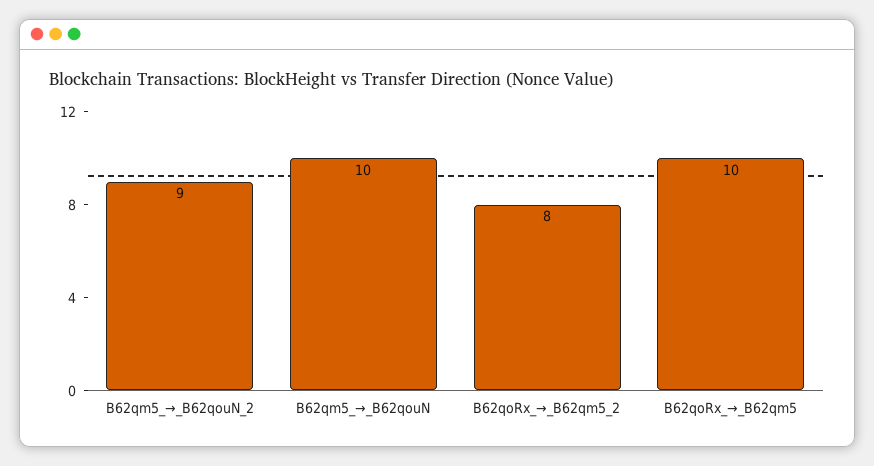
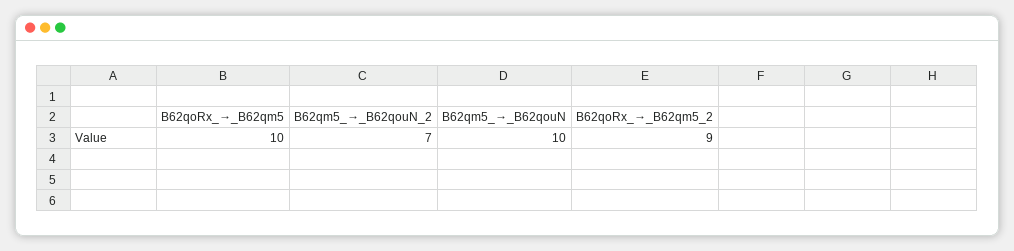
  {
-   "B62qm5_→_B62qouN_2": 9,
+   "B62qm5_→_B62qouN_2": 7,
    "B62qm5_→_B62qouN": 10,
-   "B62qoRx_→_B62qm5_2": 8,
+   "B62qoRx_→_B62qm5_2": 9,
    "B62qoRx_→_B62qm5": 10
  }

